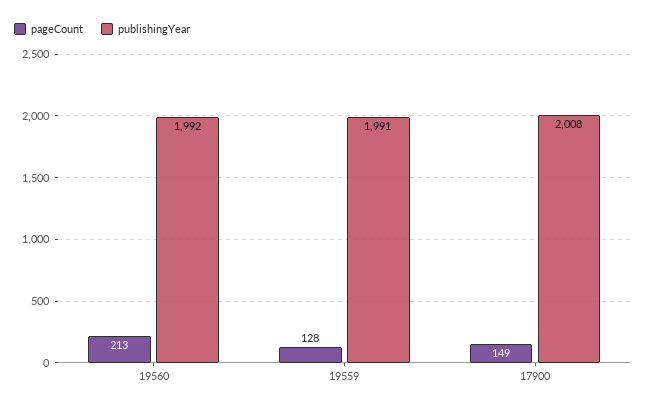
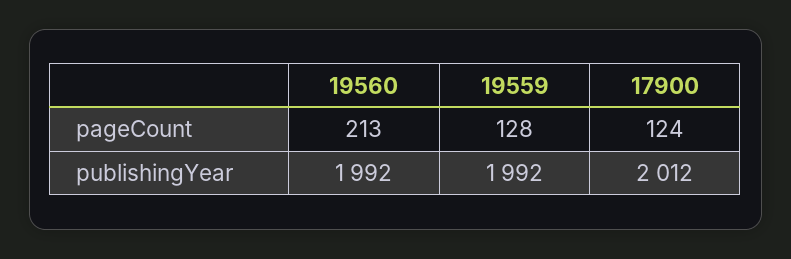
  {
    "pageCount": {
      "19560": 213,
      "19559": 128,
-     "17900": 149
+     "17900": 124
    },
    "publishingYear": {
      "19560": 1992,
-     "19559": 1991,
+     "19559": 1992,
-     "17900": 2008
+     "17900": 2012
    }
  }

